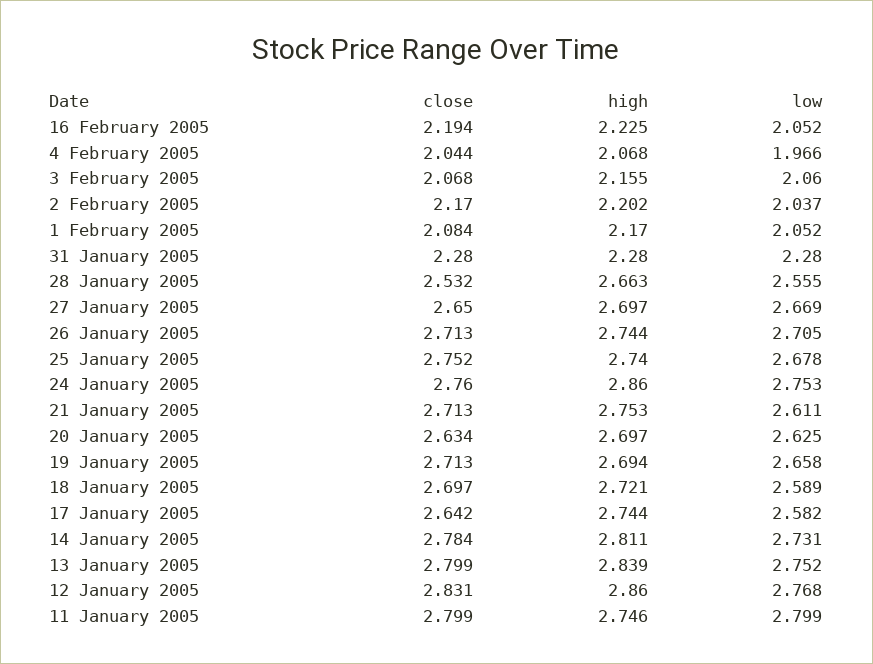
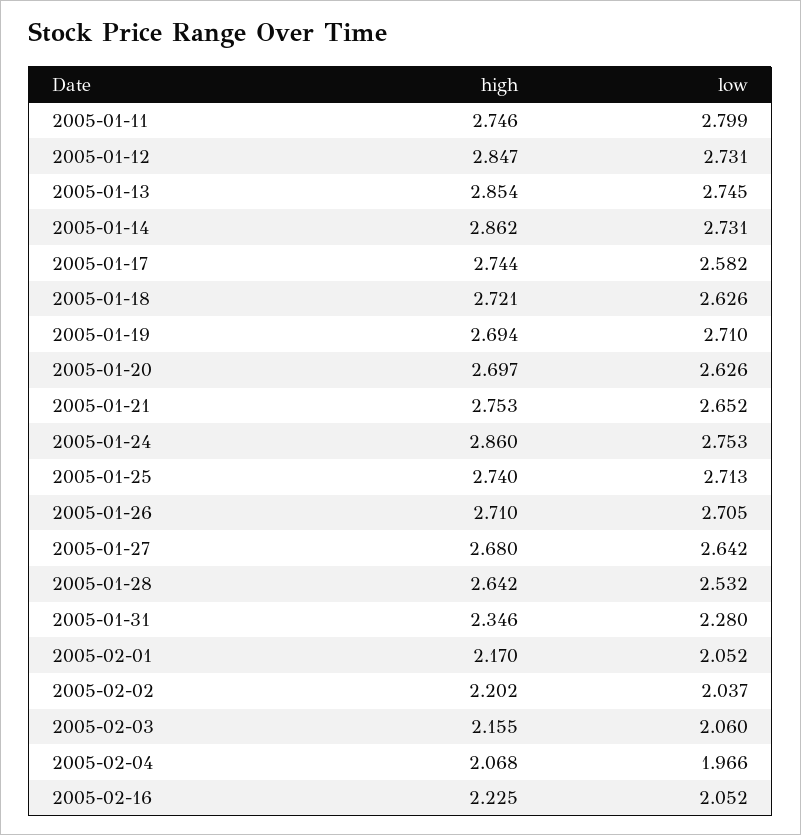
  {
-   "close": {
-     "16 February 2005": 2.194,
-     "4 February 2005": 2.044,
-     "3 February 2005": 2.068,
-     "2 February 2005": 2.17,
-     "1 February 2005": 2.084,
-     "31 January 2005": 2.28,
-     "28 January 2005": 2.532,
-     "27 January 2005": 2.65,
-     "26 January 2005": 2.713,
-     "25 January 2005": 2.752,
-     "24 January 2005": 2.76,
-     "21 January 2005": 2.713,
-     "20 January 2005": 2.634,
-     "19 January 2005": 2.713,
-     "18 January 2005": 2.697,
-     "17 January 2005": 2.642,
-     "14 January 2005": 2.784,
-     "13 January 2005": 2.799,
-     "12 January 2005": 2.831,
-     "11 January 2005": 2.799
-   },
    "high": {
      "16 February 2005": 2.225,
      "4 February 2005": 2.068,
      "3 February 2005": 2.155,
      "2 February 2005": 2.202,
      "1 February 2005": 2.17,
-     "31 January 2005": 2.28,
+     "31 January 2005": 2.346,
-     "28 January 2005": 2.663,
+     "28 January 2005": 2.642,
-     "27 January 2005": 2.697,
+     "27 January 2005": 2.68,
-     "26 January 2005": 2.744,
+     "26 January 2005": 2.71,
      "25 January 2005": 2.74,
      "24 January 2005": 2.86,
      "21 January 2005": 2.753,
      "20 January 2005": 2.697,
      "19 January 2005": 2.694,
      "18 January 2005": 2.721,
      "17 January 2005": 2.744,
-     "14 January 2005": 2.811,
+     "14 January 2005": 2.862,
-     "13 January 2005": 2.839,
+     "13 January 2005": 2.854,
-     "12 January 2005": 2.86,
+     "12 January 2005": 2.847,
      "11 January 2005": 2.746
    },
    "low": {
      "16 February 2005": 2.052,
      "4 February 2005": 1.966,
      "3 February 2005": 2.06,
      "2 February 2005": 2.037,
      "1 February 2005": 2.052,
      "31 January 2005": 2.28,
-     "28 January 2005": 2.555,
+     "28 January 2005": 2.532,
-     "27 January 2005": 2.669,
+     "27 January 2005": 2.642,
      "26 January 2005": 2.705,
-     "25 January 2005": 2.678,
+     "25 January 2005": 2.713,
      "24 January 2005": 2.753,
-     "21 January 2005": 2.611,
+     "21 January 2005": 2.652,
-     "20 January 2005": 2.625,
+     "20 January 2005": 2.626,
-     "19 January 2005": 2.658,
+     "19 January 2005": 2.71,
-     "18 January 2005": 2.589,
+     "18 January 2005": 2.626,
      "17 January 2005": 2.582,
      "14 January 2005": 2.731,
-     "13 January 2005": 2.752,
+     "13 January 2005": 2.745,
-     "12 January 2005": 2.768,
+     "12 January 2005": 2.731,
      "11 January 2005": 2.799
    }
  }

